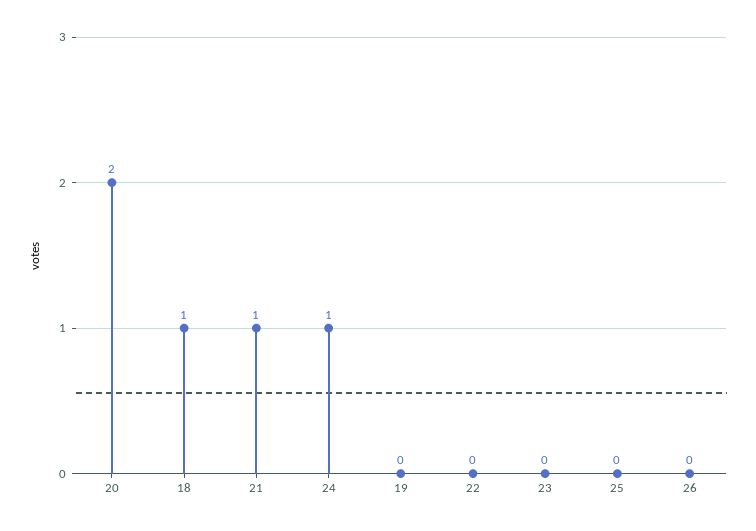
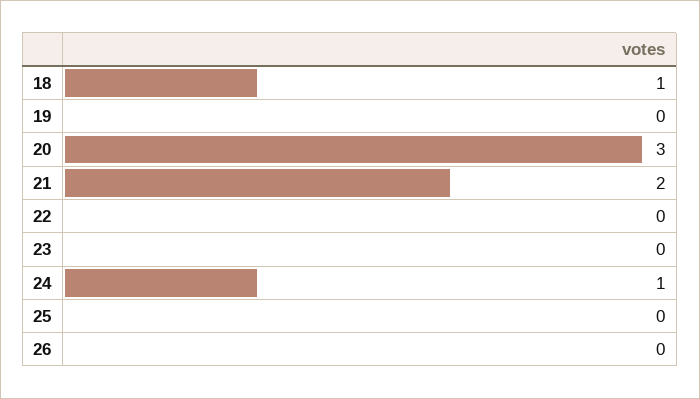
  {
-   "20": 2,
+   "20": 3,
    "18": 1,
-   "21": 1,
+   "21": 2,
    "24": 1,
    "19": 0,
    "22": 0,
    "23": 0,
    "25": 0,
    "26": 0
  }

